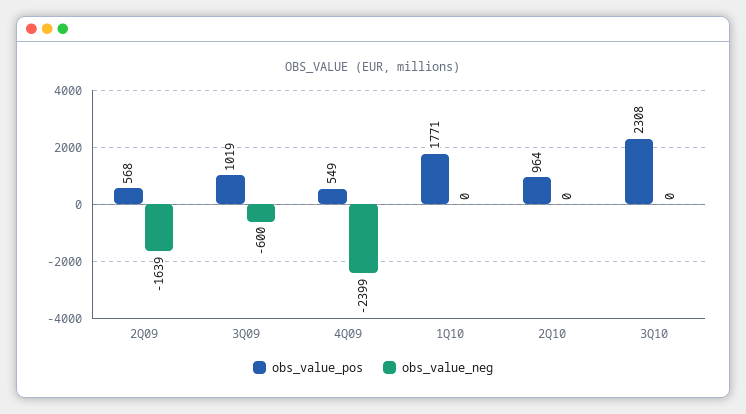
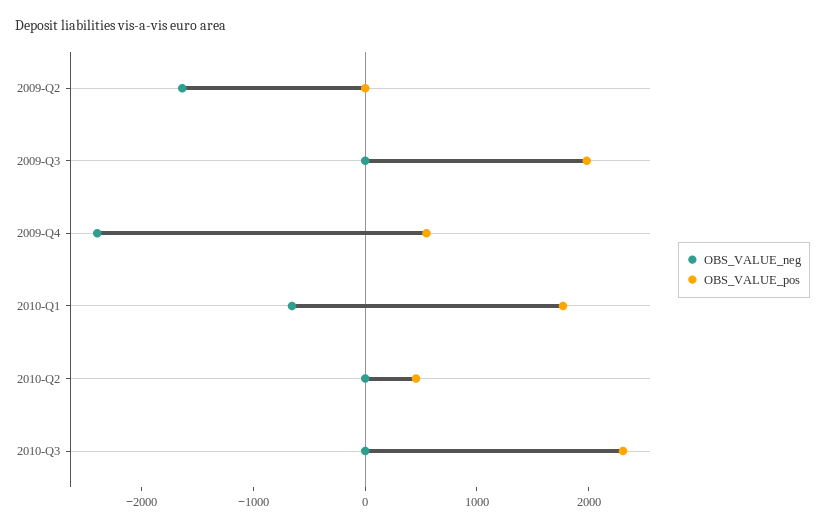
  {
    "obs_value_pos": {
-     "2Q09": 568,
+     "2Q09": 0,
-     "3Q09": 1019,
+     "3Q09": 2000,
      "4Q09": 549,
      "1Q10": 1771,
-     "2Q10": 964,
+     "2Q10": 400,
      "3Q10": 2308
    },
    "obs_value_neg": {
      "2Q09": -1639,
-     "3Q09": -600,
+     "3Q09": 0,
      "4Q09": -2399,
-     "1Q10": 0,
+     "1Q10": -600,
      "2Q10": 0,
      "3Q10": 0
    }
  }

